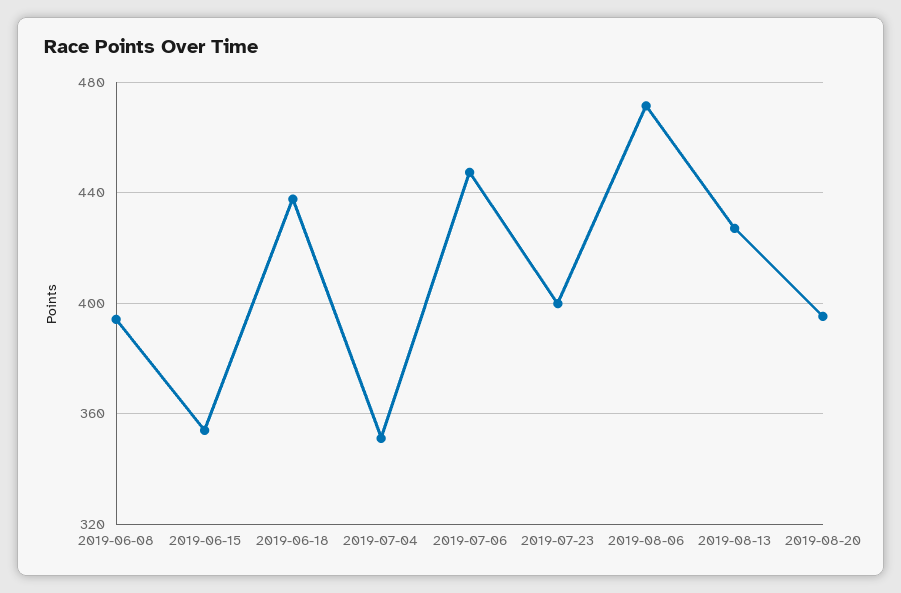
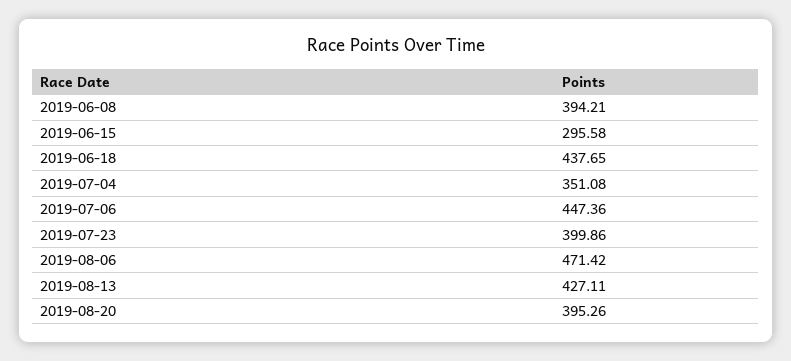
  {
    "2019-06-08": 394.21,
-   "2019-06-15": 355,
+   "2019-06-15": 295.58,
    "2019-06-18": 437.65,
    "2019-07-04": 351.08,
    "2019-07-06": 447.36,
    "2019-07-23": 399.86,
    "2019-08-06": 471.42,
    "2019-08-13": 427.11,
    "2019-08-20": 395.26
  }

